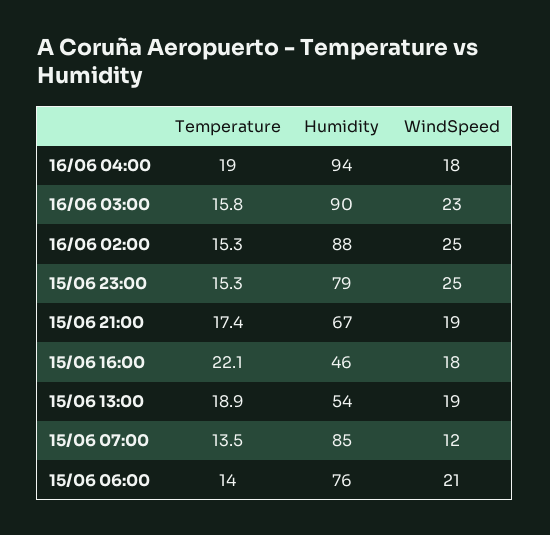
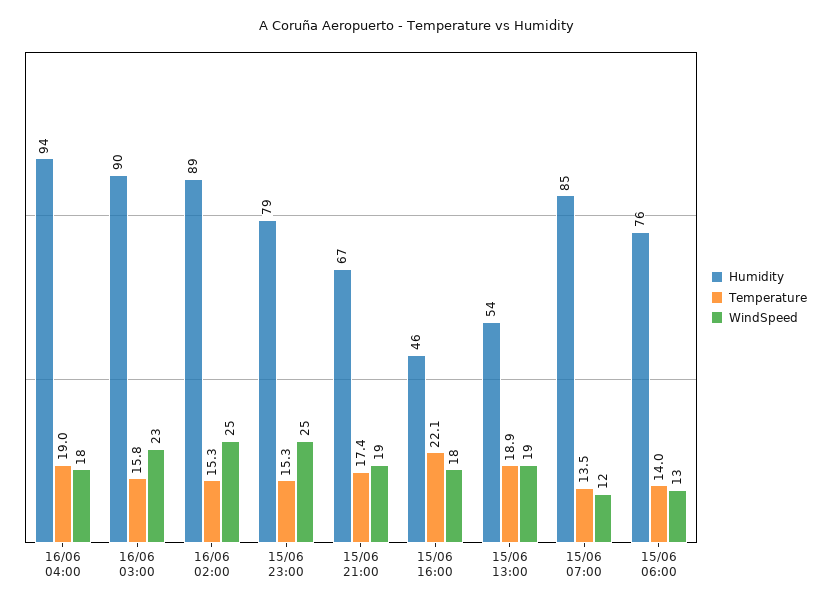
  {
    "Temperature": {
      "16/06 04:00": 19,
      "16/06 03:00": 15.8,
      "16/06 02:00": 15.3,
      "15/06 23:00": 15.3,
      "15/06 21:00": 17.4,
      "15/06 16:00": 22.1,
      "15/06 13:00": 18.9,
      "15/06 07:00": 13.5,
      "15/06 06:00": 14
    },
    "Humidity": {
      "16/06 04:00": 94,
      "16/06 03:00": 90,
-     "16/06 02:00": 88,
+     "16/06 02:00": 89,
      "15/06 23:00": 79,
      "15/06 21:00": 67,
      "15/06 16:00": 46,
      "15/06 13:00": 54,
      "15/06 07:00": 85,
      "15/06 06:00": 76
    },
    "WindSpeed": {
      "16/06 04:00": 18,
      "16/06 03:00": 23,
      "16/06 02:00": 25,
      "15/06 23:00": 25,
      "15/06 21:00": 19,
      "15/06 16:00": 18,
      "15/06 13:00": 19,
      "15/06 07:00": 12,
-     "15/06 06:00": 21
+     "15/06 06:00": 13
    }
  }

